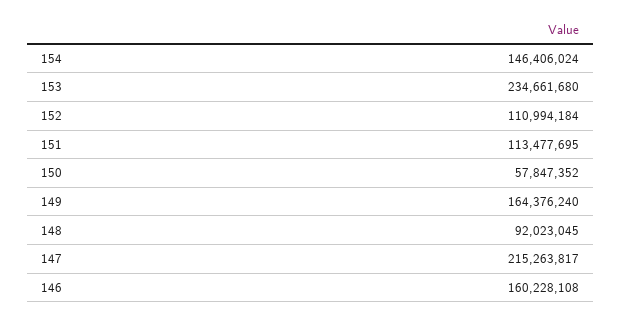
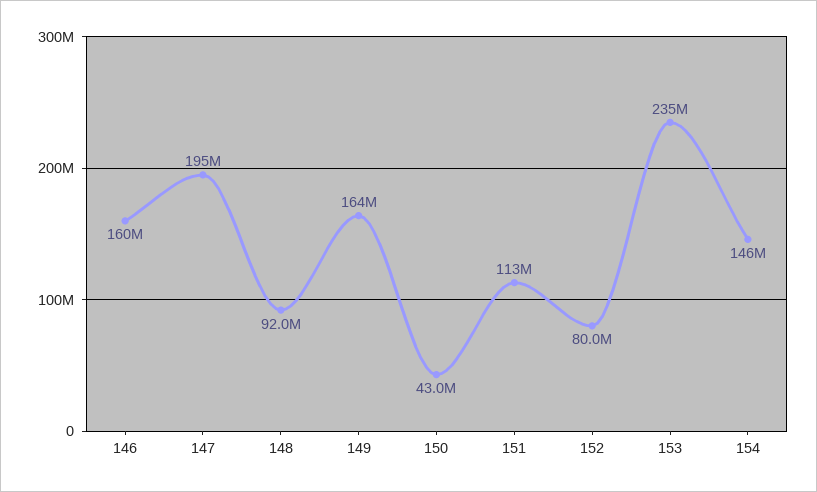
  {
    "154": 146406024,
    "153": 234661680,
-   "152": 110994184,
+   "152": 80000000,
    "151": 113477695,
-   "150": 57847352,
+   "150": 43000000,
    "149": 164376240,
    "148": 92023045,
-   "147": 215263817,
+   "147": 195000000,
    "146": 160228108
  }

